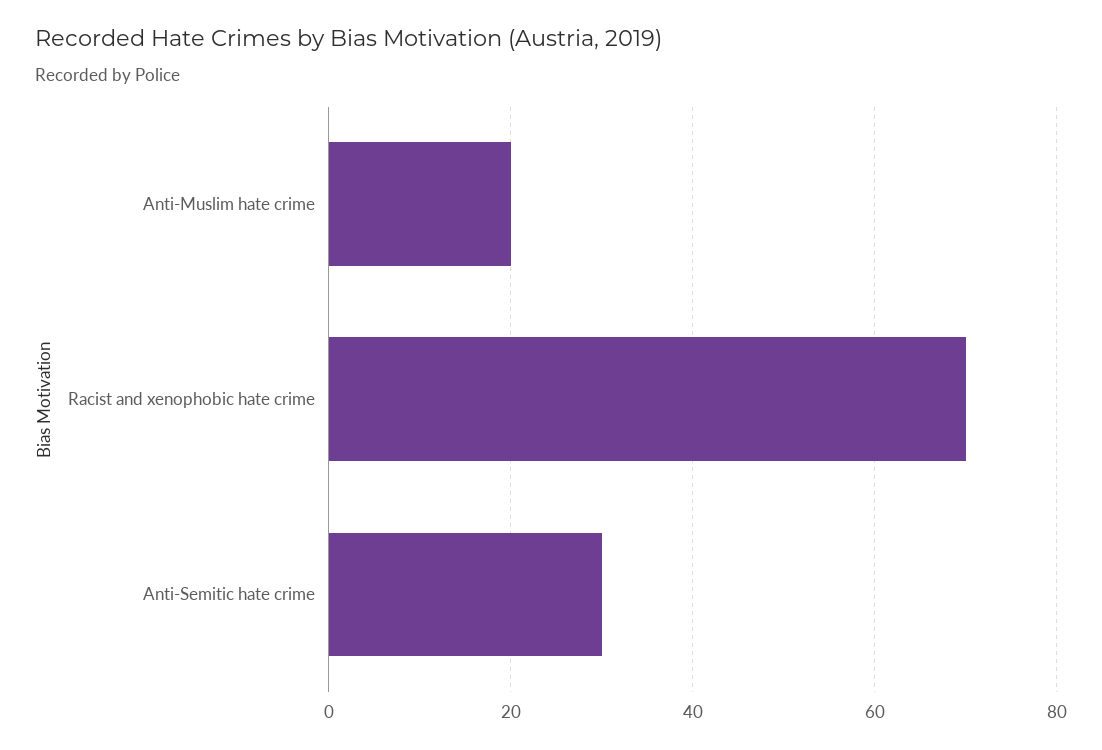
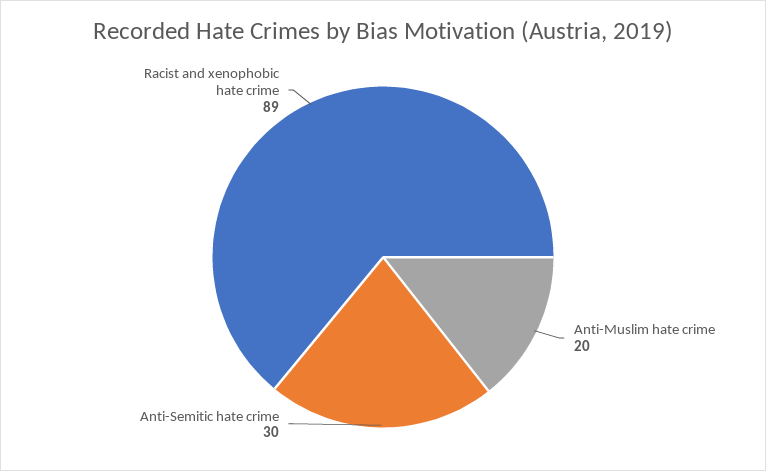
  {
    "Anti-Muslim hate crime": 20,
-   "Racist and xenophobic hate crime": 70,
+   "Racist and xenophobic hate crime": 89,
    "Anti-Semitic hate crime": 30
  }

